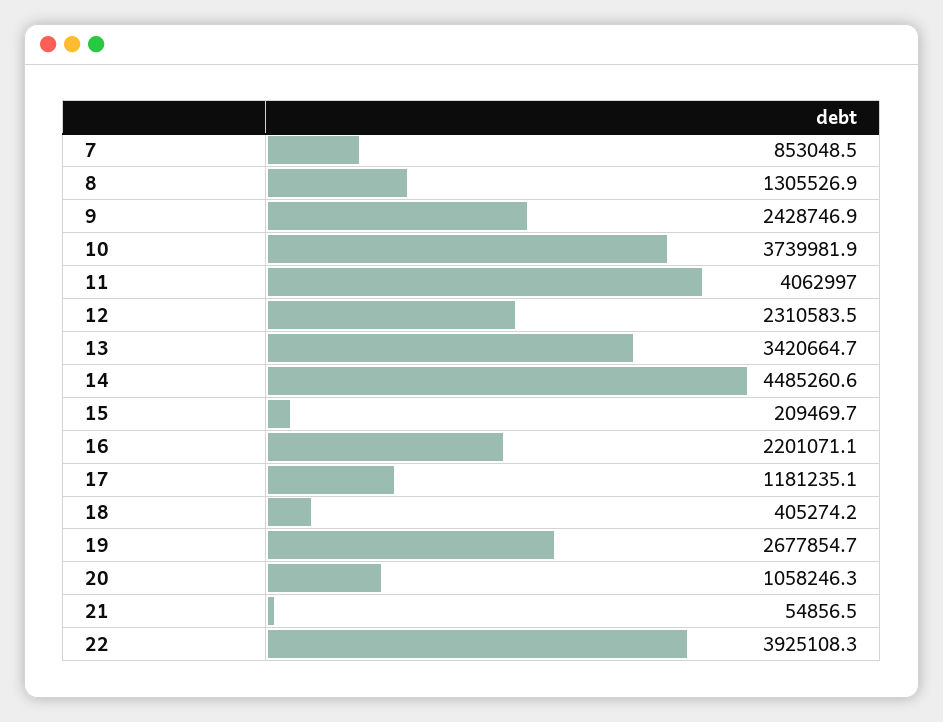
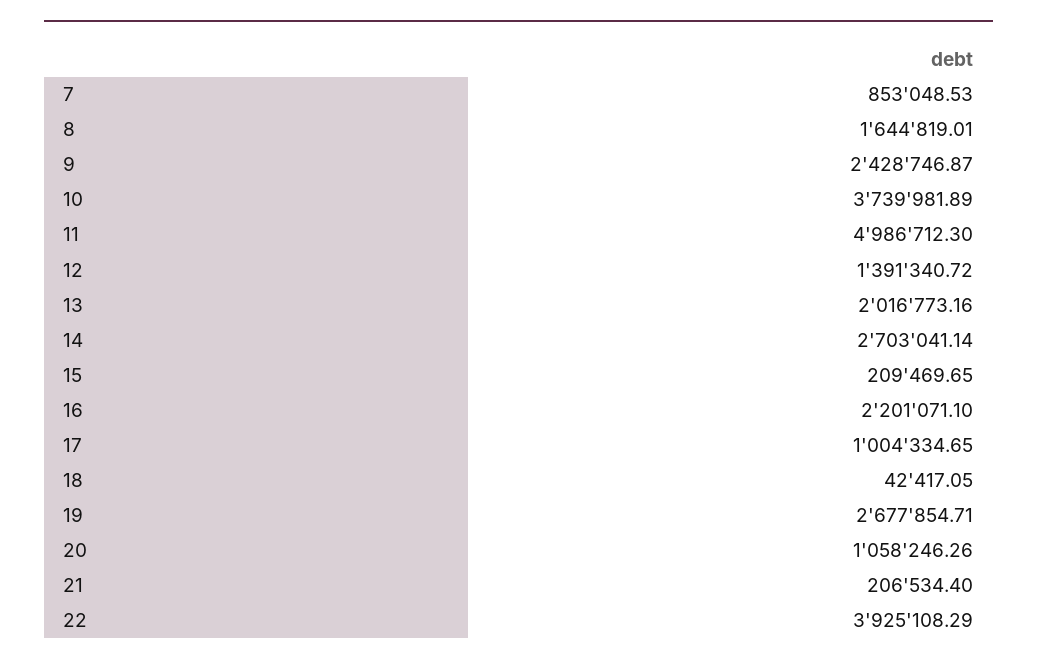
  {
    "7": 853048.53,
-   "8": 1305526.9,
+   "8": 1644819.01,
    "9": 2428746.87,
    "10": 3739981.89,
-   "11": 4062997,
+   "11": 4986712.3,
-   "12": 2310583.5,
+   "12": 1391340.72,
-   "13": 3420664.7,
+   "13": 2016773.16,
-   "14": 4485260.6,
+   "14": 2703041.14,
    "15": 209469.65,
    "16": 2201071.1,
-   "17": 1181235.1,
+   "17": 1004334.65,
-   "18": 405274.2,
+   "18": 42417.05,
    "19": 2677854.71,
    "20": 1058246.26,
-   "21": 54856.5,
+   "21": 206534.4,
    "22": 3925108.29
  }

